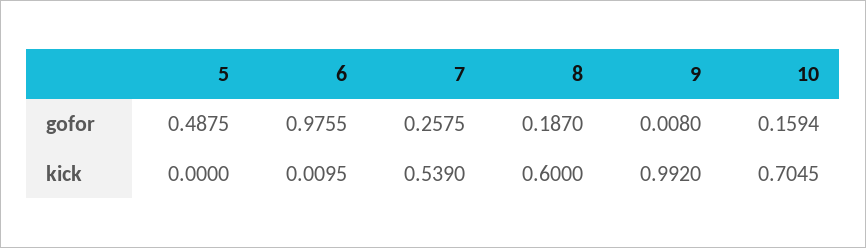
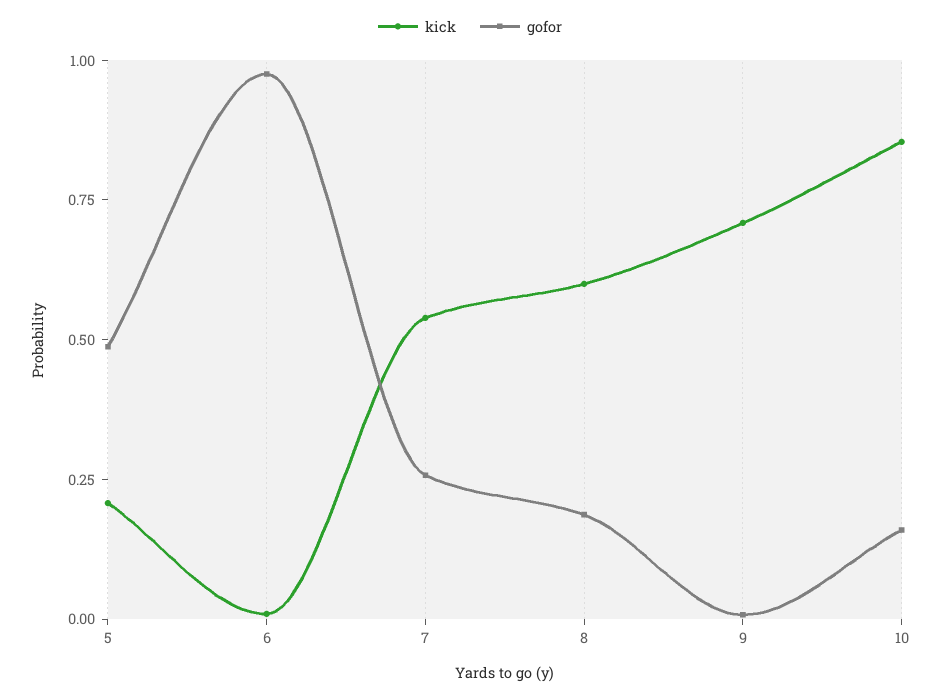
  {
    "gofor": {
      "5": 0.4875,
      "6": 0.9755,
      "7": 0.2575,
      "8": 0.187,
      "9": 0.008,
      "10": 0.1594
    },
    "kick": {
-     "5": 0,
+     "5": 0.2,
      "6": 0.0095,
      "7": 0.539,
      "8": 0.6,
-     "9": 0.992,
+     "9": 0.7,
-     "10": 0.7045
+     "10": 0.85
    }
  }

